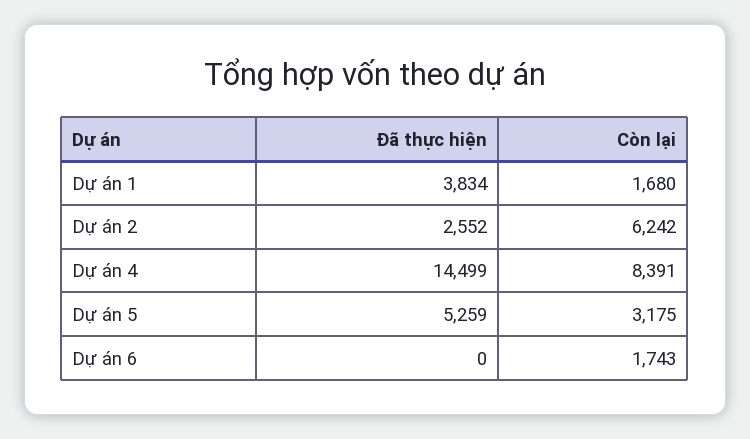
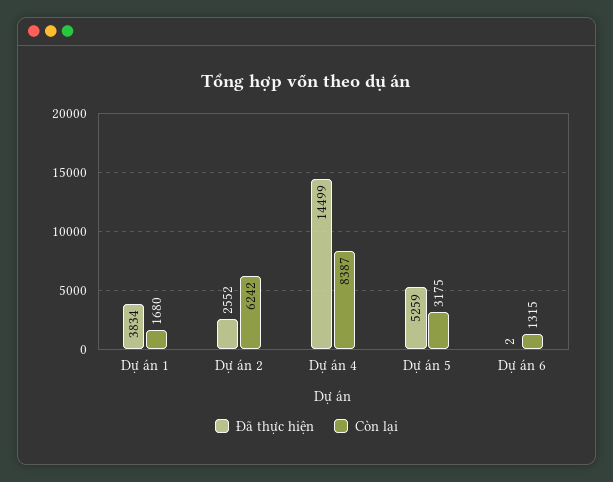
  {
    "Đã thực hiện": {
      "Dự án 1": 3834,
      "Dự án 2": 2552,
      "Dự án 4": 14499,
      "Dự án 5": 5259,
-     "Dự án 6": 0
+     "Dự án 6": 2
    },
    "Còn lại": {
      "Dự án 1": 1680,
      "Dự án 2": 6242,
-     "Dự án 4": 8391,
+     "Dự án 4": 8387,
      "Dự án 5": 3175,
-     "Dự án 6": 1743
+     "Dự án 6": 1315
    }
  }

